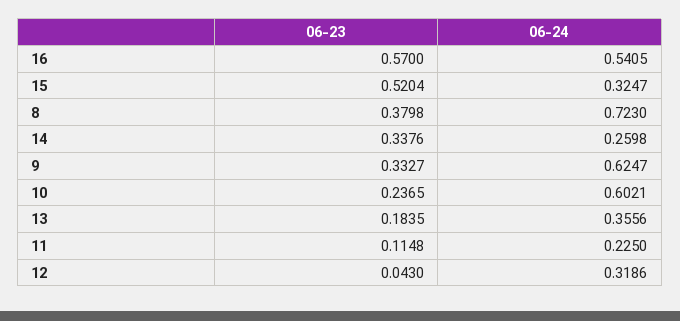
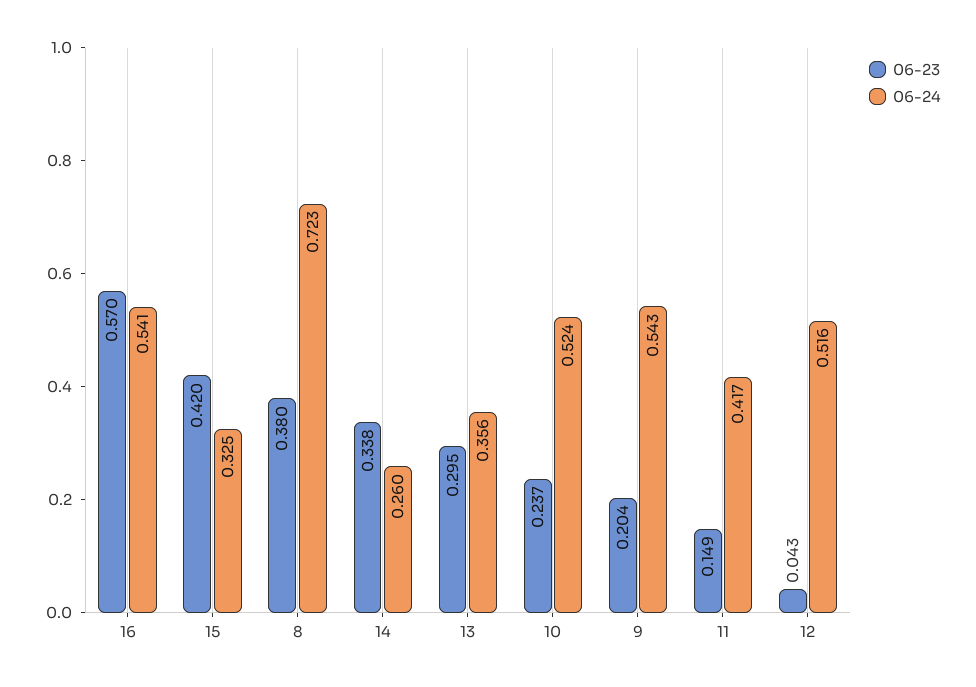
  {
    "06-23": {
      "16": 0.57,
-     "15": 0.5204,
+     "15": 0.42,
      "8": 0.3798,
      "14": 0.3376,
-     "9": 0.3327,
+     "9": 0.204,
      "10": 0.2365,
-     "13": 0.1835,
+     "13": 0.295,
-     "11": 0.1148,
+     "11": 0.149,
      "12": 0.043
    },
    "06-24": {
      "16": 0.5405,
      "15": 0.3247,
      "8": 0.723,
      "14": 0.2598,
-     "9": 0.6247,
+     "9": 0.543,
-     "10": 0.6021,
+     "10": 0.524,
      "13": 0.3556,
-     "11": 0.225,
+     "11": 0.417,
-     "12": 0.3186
+     "12": 0.516
    }
  }

